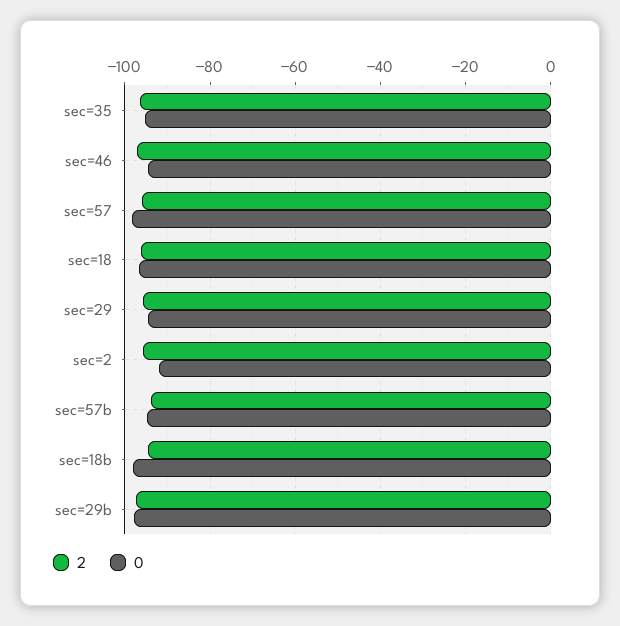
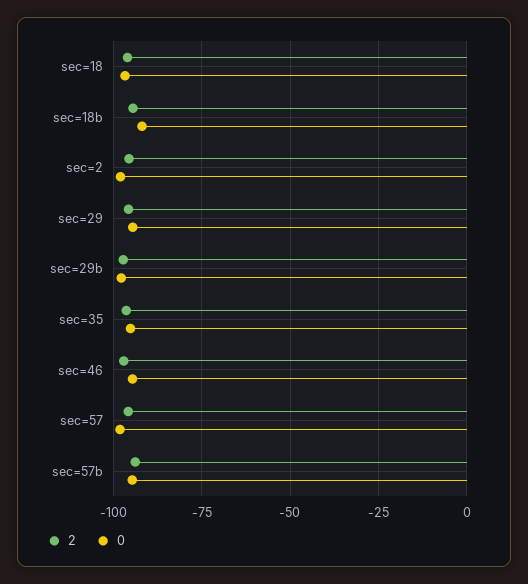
  {
    "2": {
      "sec=35": -96,
      "sec=46": -98,
      "sec=57": -96,
      "sec=18": -96,
      "sec=29": -96,
      "sec=2": -96,
      "sec=57b": -94,
      "sec=18b": -94,
      "sec=29b": -98
    },
    "0": {
      "sec=35": -96,
      "sec=46": -94,
      "sec=57": -98,
      "sec=18": -96,
      "sec=29": -94,
-     "sec=2": -92,
+     "sec=2": -97.5,
      "sec=57b": -94,
-     "sec=18b": -98,
+     "sec=18b": -92.5,
      "sec=29b": -98
    }
  }

